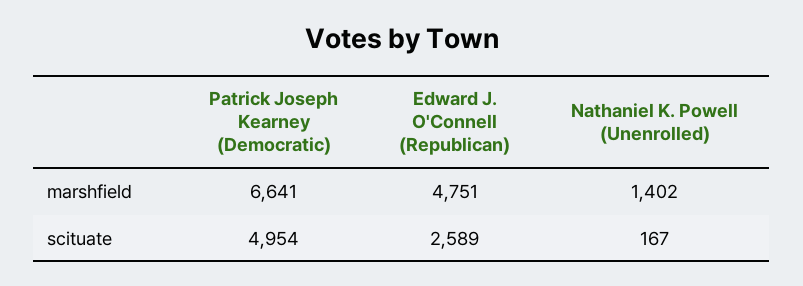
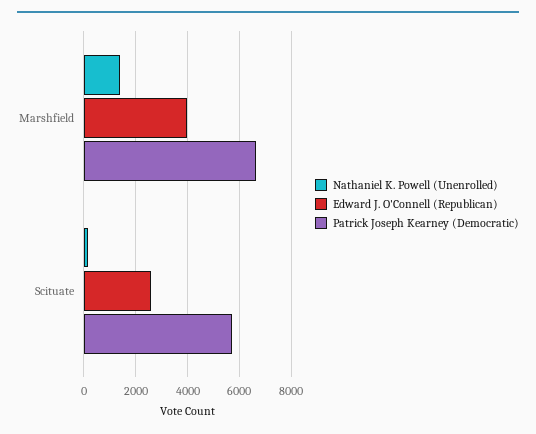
  {
    "Patrick Joseph Kearney (Democratic)": {
      "marshfield": 6641,
-     "scituate": 4954
+     "scituate": 5750
    },
    "Edward J. O'Connell (Republican)": {
-     "marshfield": 4751,
+     "marshfield": 4000,
      "scituate": 2589
    },
    "Nathaniel K. Powell (Unenrolled)": {
      "marshfield": 1402,
      "scituate": 167
    }
  }

